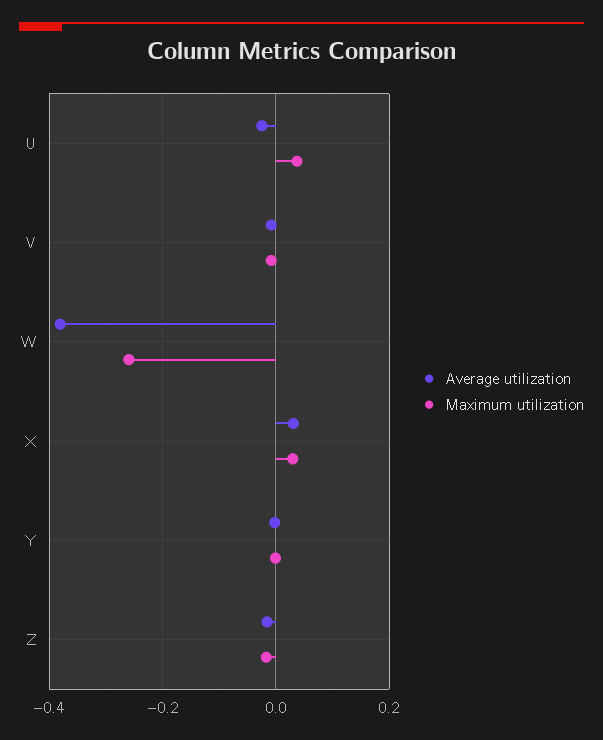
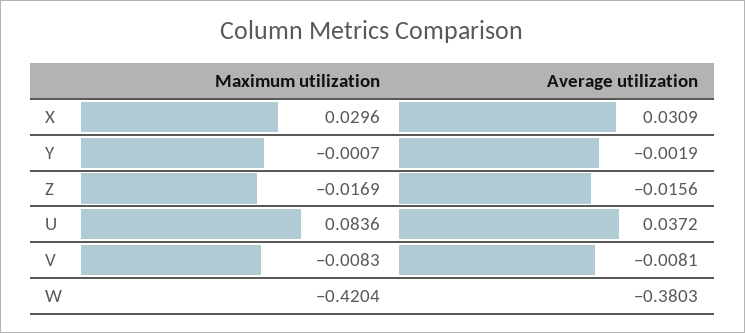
  {
    "Average utilization": {
-     "U": -0.02,
+     "U": 0.0372,
      "V": -0.0081,
      "W": -0.3803,
      "X": 0.0309,
      "Y": -0.0019,
      "Z": -0.0156
    },
    "Maximum utilization": {
-     "U": 0.04,
+     "U": 0.0836,
      "V": -0.0083,
-     "W": -0.26,
+     "W": -0.4204,
      "X": 0.0296,
      "Y": -0.0007,
      "Z": -0.0169
    }
  }

